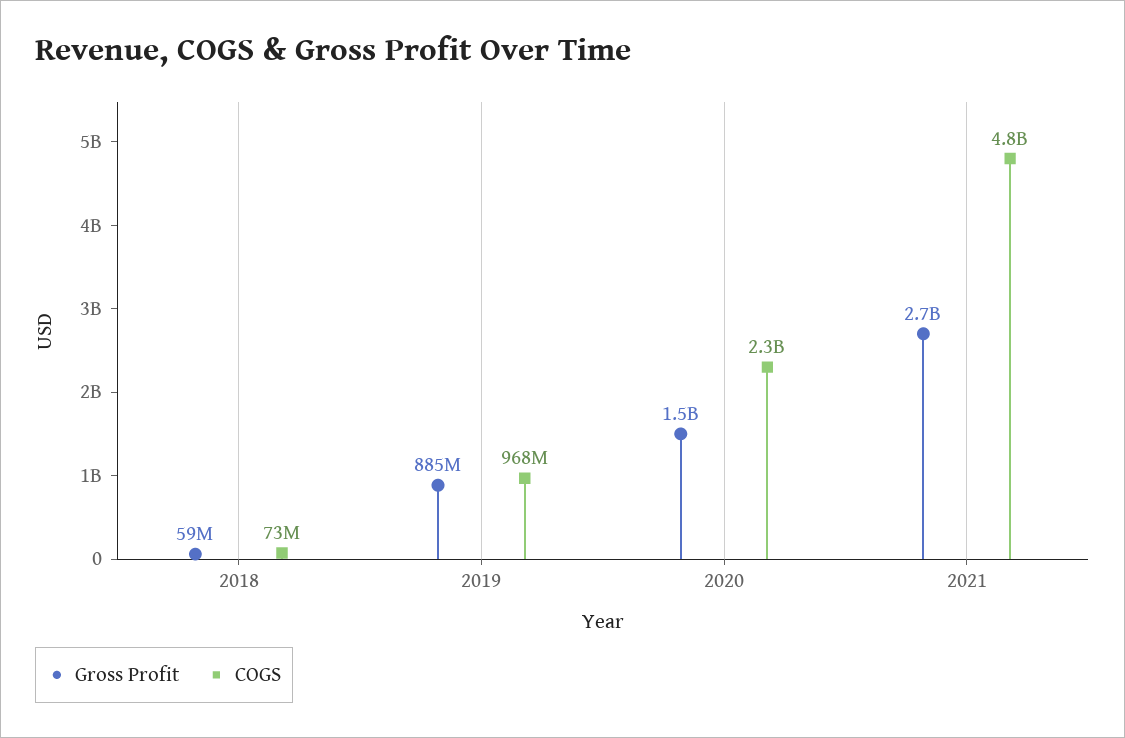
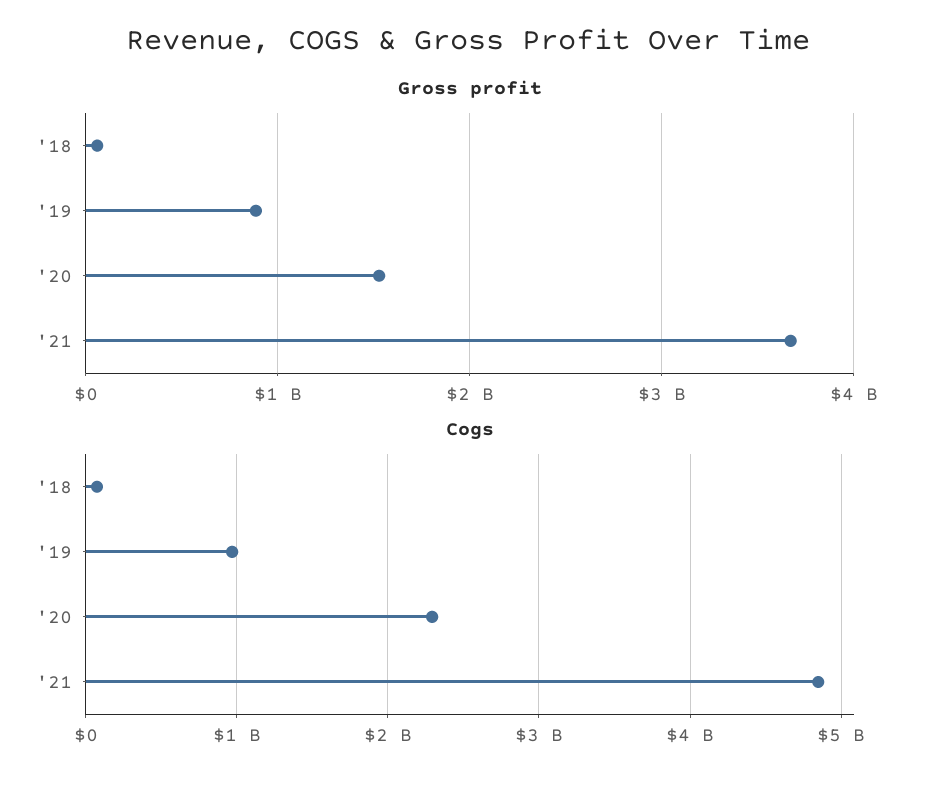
  {
    "Gross Profit": {
      "2018": 59000000,
      "2019": 885000000,
      "2020": 1500000000,
-     "2021": 2700000000
+     "2021": 3700000000
    },
    "COGS": {
      "2018": 73000000,
      "2019": 968000000,
      "2020": 2300000000,
      "2021": 4800000000
    }
  }

